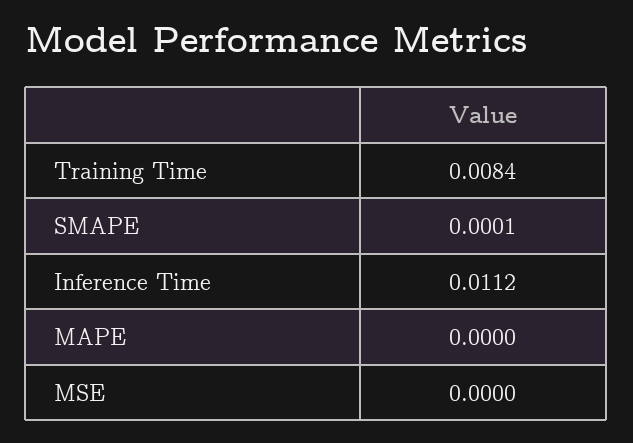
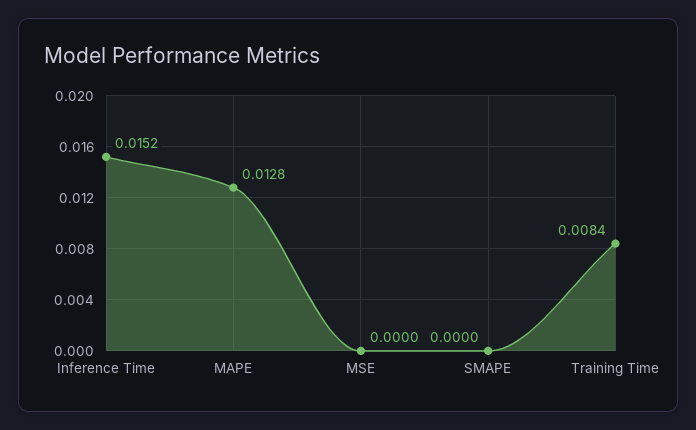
  {
    "Training Time": 0.0084,
-   "SMAPE": 0.0001,
+   "SMAPE": 0,
-   "Inference Time": 0.0112,
+   "Inference Time": 0.0152,
-   "MAPE": 0,
+   "MAPE": 0.0128,
    "MSE": 0
  }

